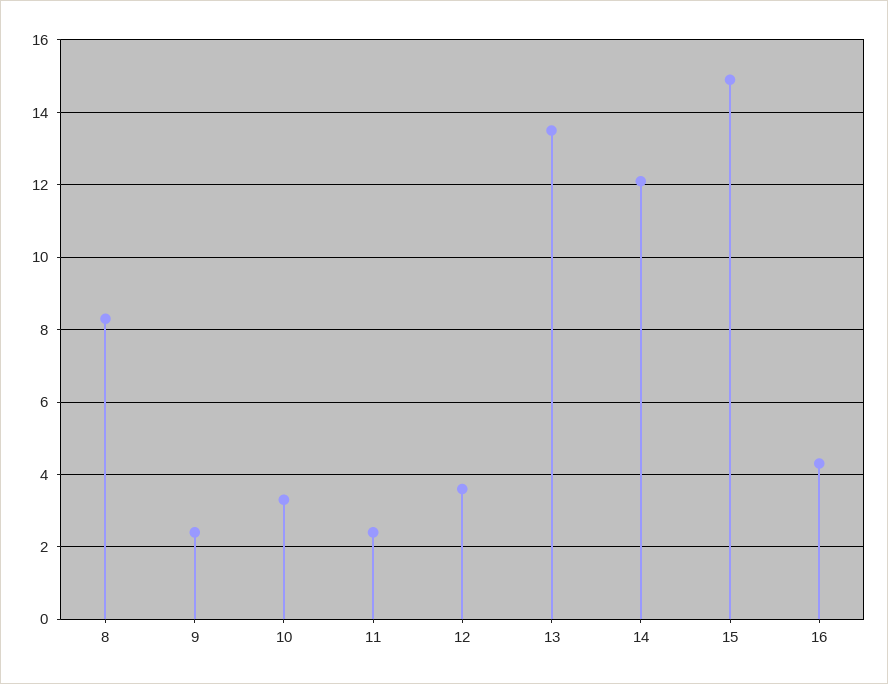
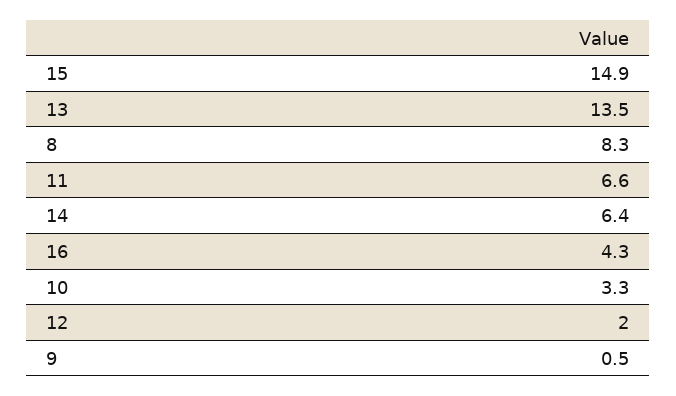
  {
    "8": 8.3,
-   "9": 2.5,
+   "9": 0.5,
    "10": 3.3,
-   "11": 2.5,
+   "11": 6.6,
-   "12": 3.5,
+   "12": 2,
    "13": 13.5,
-   "14": 12,
+   "14": 6.4,
    "15": 14.9,
    "16": 4.3
  }

